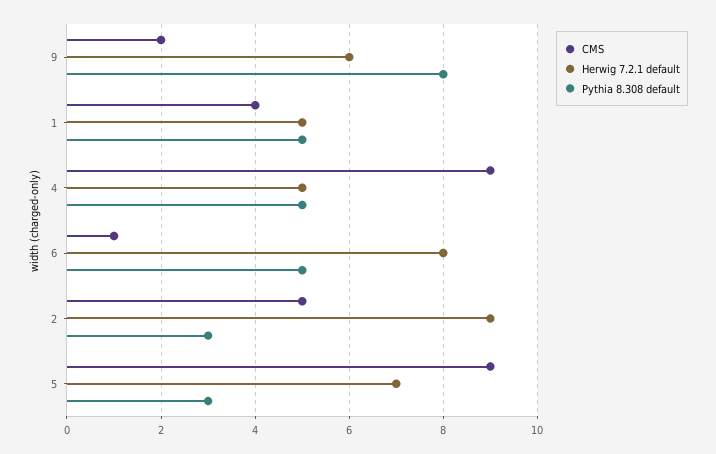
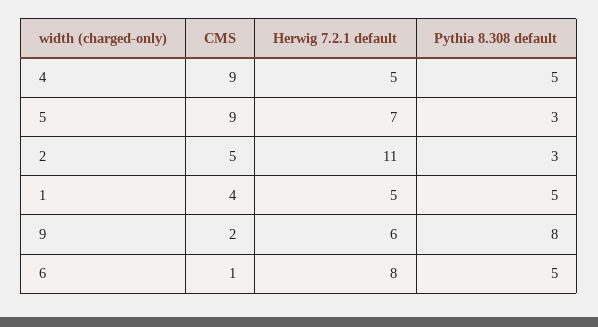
  {
    "CMS": {
      "9": 2,
      "1": 4,
      "4": 9,
      "6": 1,
      "2": 5,
      "5": 9
    },
    "Herwig 7.2.1 default": {
      "9": 6,
      "1": 5,
      "4": 5,
      "6": 8,
-     "2": 9,
+     "2": 11,
      "5": 7
    },
    "Pythia 8.308 default": {
      "9": 8,
      "1": 5,
      "4": 5,
      "6": 5,
      "2": 3,
      "5": 3
    }
  }

